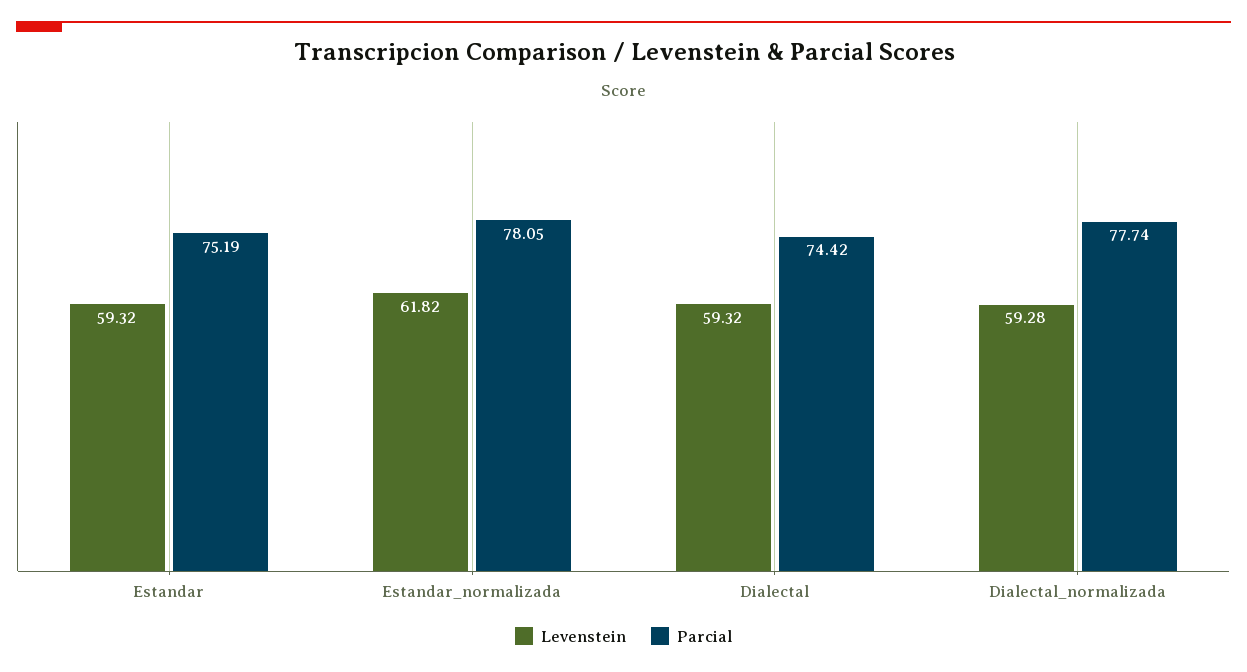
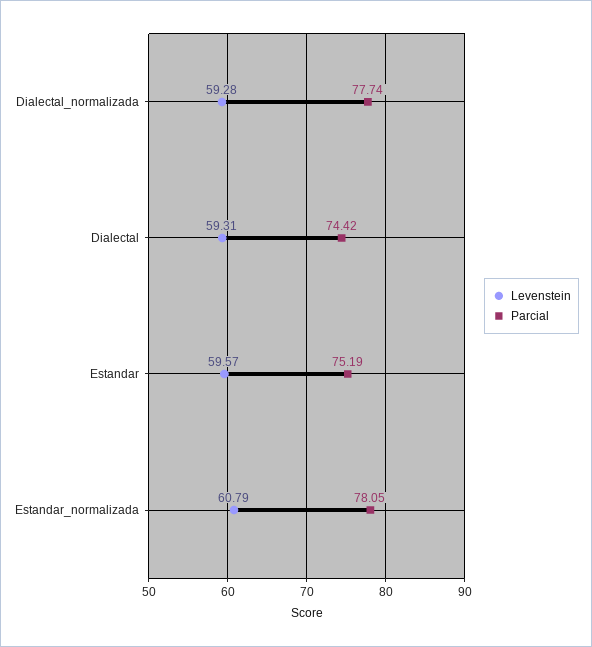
  {
    "Levenstein": {
-     "Estandar": 59.32,
+     "Estandar": 59.57,
-     "Estandar_normalizada": 61.82,
+     "Estandar_normalizada": 60.79,
-     "Dialectal": 59.32,
+     "Dialectal": 59.31,
      "Dialectal_normalizada": 59.28
    },
    "Parcial": {
      "Estandar": 75.19,
      "Estandar_normalizada": 78.05,
      "Dialectal": 74.42,
      "Dialectal_normalizada": 77.74
    }
  }

